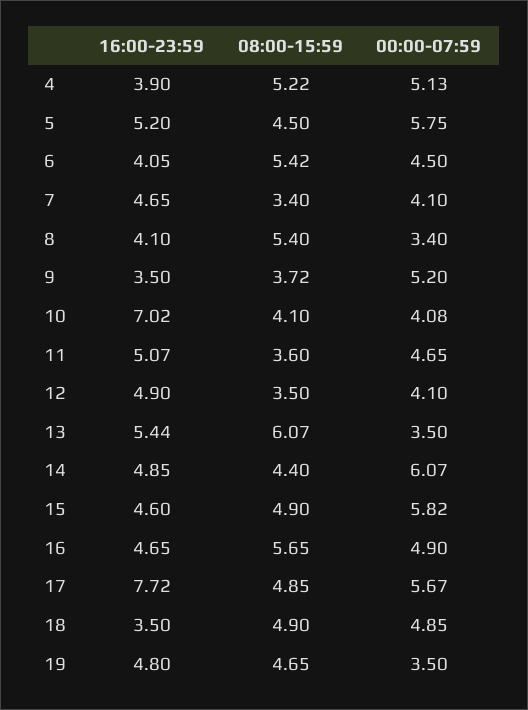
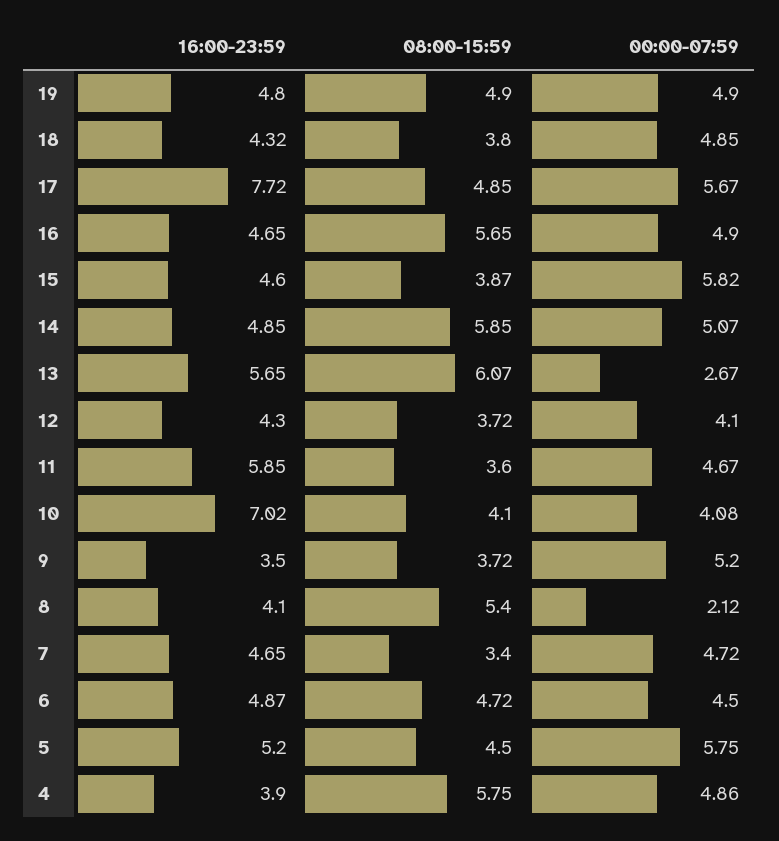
  {
    "16:00-23:59": {
      "4": 3.9,
      "5": 5.2,
-     "6": 4.05,
+     "6": 4.87,
      "7": 4.65,
      "8": 4.1,
      "9": 3.5,
      "10": 7.02,
-     "11": 5.07,
+     "11": 5.85,
-     "12": 4.9,
+     "12": 4.3,
-     "13": 5.44,
+     "13": 5.65,
      "14": 4.85,
      "15": 4.6,
      "16": 4.65,
      "17": 7.72,
-     "18": 3.5,
+     "18": 4.32,
      "19": 4.8
    },
    "08:00-15:59": {
-     "4": 5.22,
+     "4": 5.75,
      "5": 4.5,
-     "6": 5.42,
+     "6": 4.72,
      "7": 3.4,
      "8": 5.4,
      "9": 3.72,
      "10": 4.1,
      "11": 3.6,
-     "12": 3.5,
+     "12": 3.72,
      "13": 6.07,
-     "14": 4.4,
+     "14": 5.85,
-     "15": 4.9,
+     "15": 3.87,
      "16": 5.65,
      "17": 4.85,
-     "18": 4.9,
+     "18": 3.8,
-     "19": 4.65
+     "19": 4.9
    },
    "00:00-07:59": {
-     "4": 5.13,
+     "4": 4.86,
      "5": 5.75,
      "6": 4.5,
-     "7": 4.1,
+     "7": 4.72,
-     "8": 3.4,
+     "8": 2.12,
      "9": 5.2,
      "10": 4.08,
-     "11": 4.65,
+     "11": 4.67,
      "12": 4.1,
-     "13": 3.5,
+     "13": 2.67,
-     "14": 6.07,
+     "14": 5.07,
      "15": 5.82,
      "16": 4.9,
      "17": 5.67,
      "18": 4.85,
-     "19": 3.5
+     "19": 4.9
    }
  }

